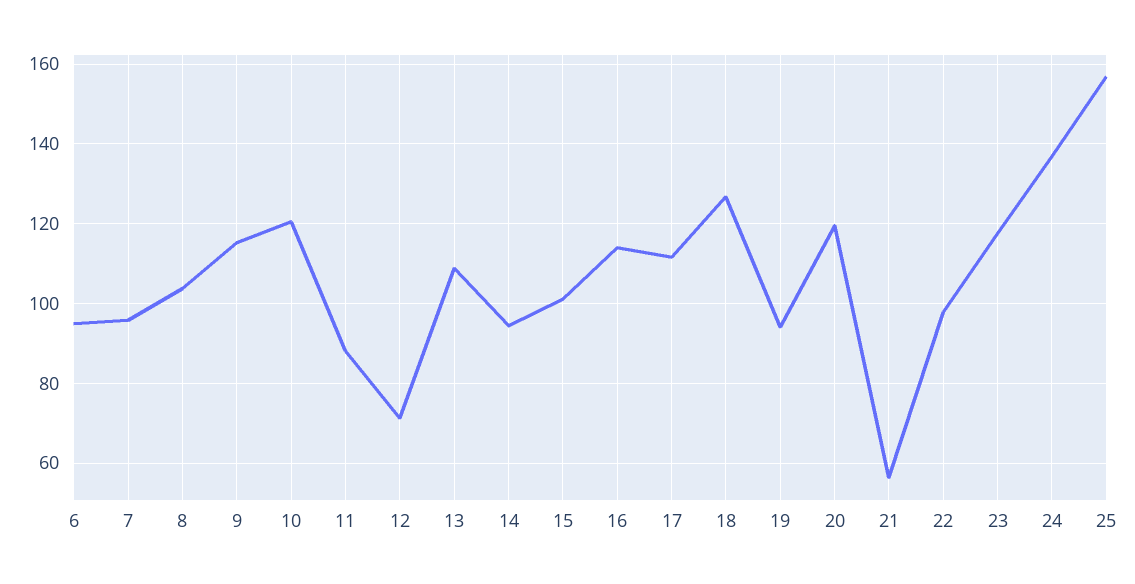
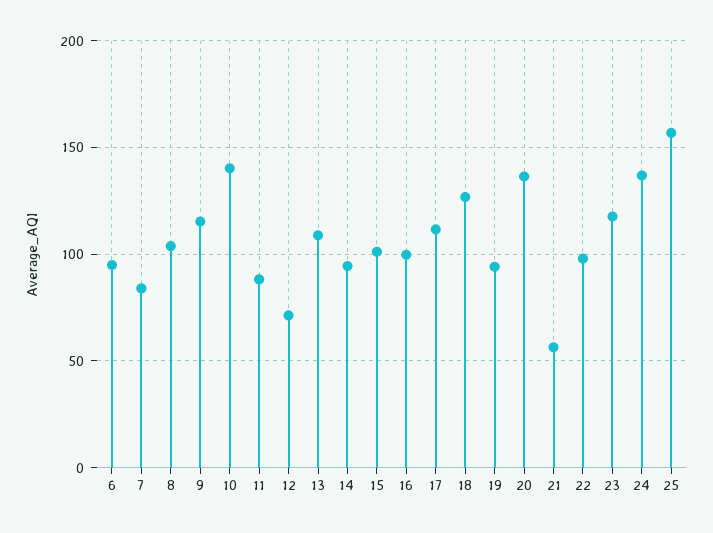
  {
    "6": 94,
-   "7": 96,
+   "7": 85,
    "8": 104,
    "9": 116,
-   "10": 120,
+   "10": 140,
    "11": 88,
    "12": 72,
    "13": 108,
    "14": 94,
    "15": 102,
-   "16": 114,
+   "16": 100,
    "17": 112,
    "18": 126,
    "19": 94,
-   "20": 120,
+   "20": 135,
    "21": 56,
    "22": 98,
    "23": 118,
    "24": 136,
    "25": 156
  }

